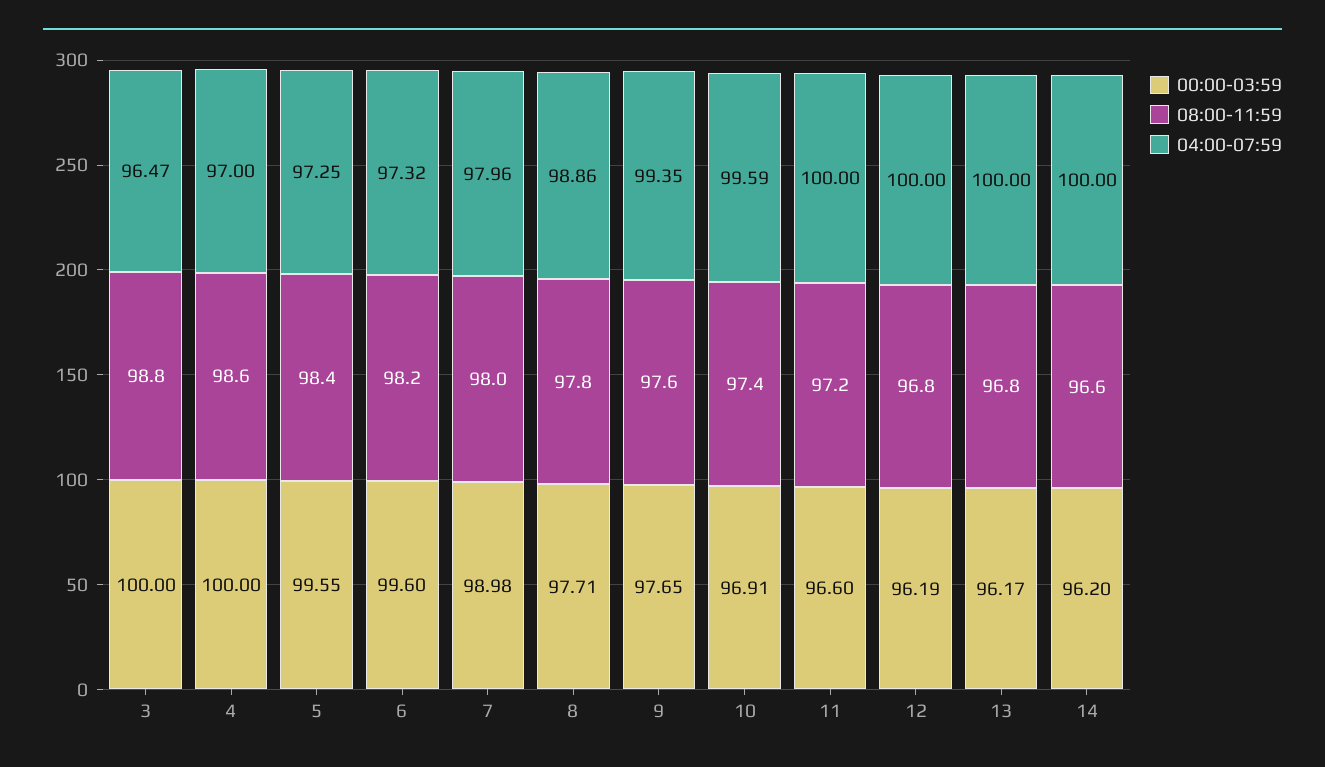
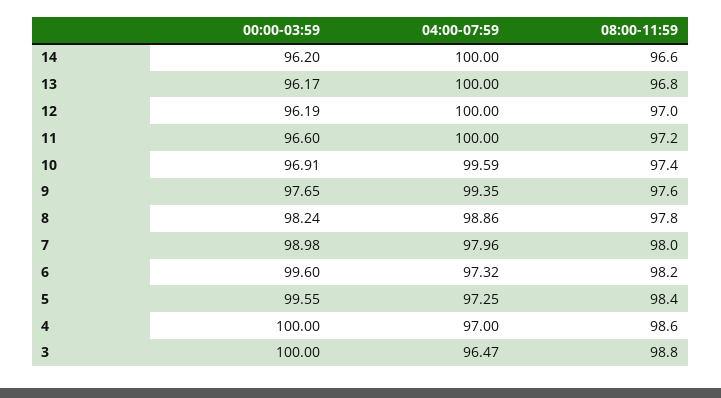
  {
    "00:00-03:59": {
      "3": 100,
      "4": 100,
      "5": 99.55,
      "6": 99.6,
      "7": 98.98,
-     "8": 97.71,
+     "8": 98.24,
      "9": 97.65,
      "10": 96.91,
      "11": 96.6,
      "12": 96.19,
      "13": 96.17,
      "14": 96.2
    },
    "08:00-11:59": {
      "3": 98.8,
      "4": 98.6,
      "5": 98.4,
      "6": 98.2,
      "7": 98,
      "8": 97.8,
      "9": 97.6,
      "10": 97.4,
      "11": 97.2,
-     "12": 96.8,
+     "12": 97,
      "13": 96.8,
      "14": 96.6
    },
    "04:00-07:59": {
      "3": 96.47,
      "4": 97,
      "5": 97.25,
      "6": 97.32,
      "7": 97.96,
      "8": 98.86,
      "9": 99.35,
      "10": 99.59,
      "11": 100,
      "12": 100,
      "13": 100,
      "14": 100
    }
  }

